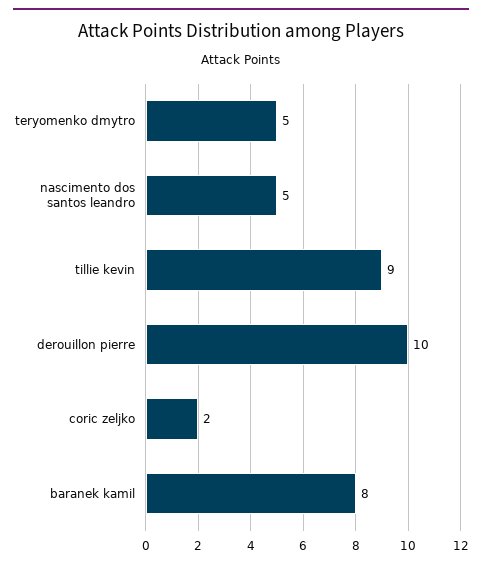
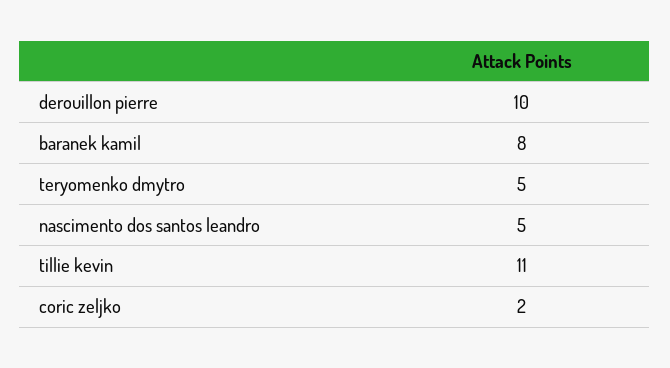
  {
    "teryomenko dmytro": 5,
    "nascimento dos santos leandro": 5,
-   "tillie kevin": 9,
+   "tillie kevin": 11,
    "derouillon pierre": 10,
    "coric zeljko": 2,
    "baranek kamil": 8
  }

